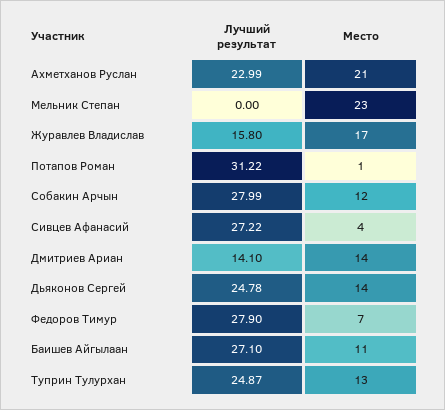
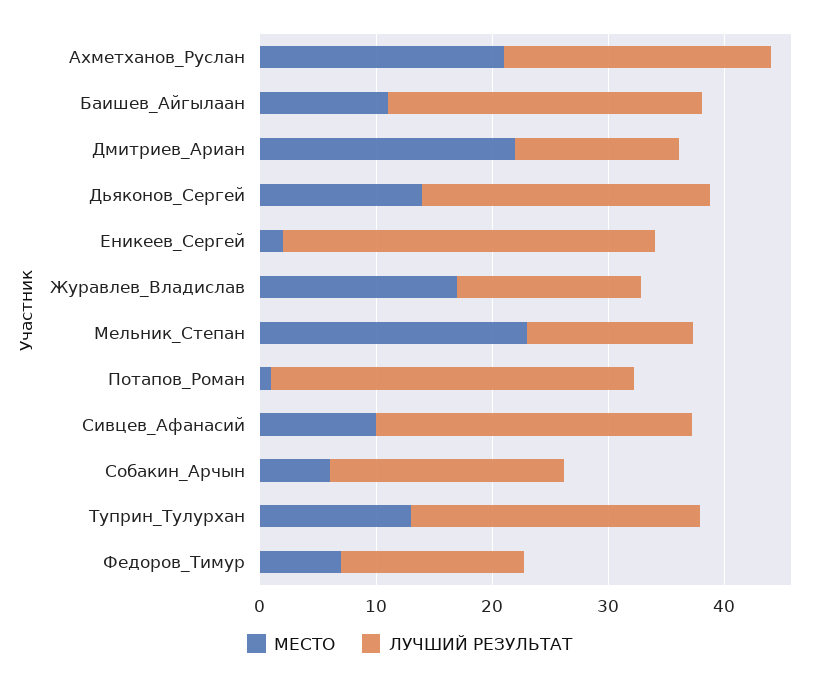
  {
    "Лучший результат": {
      "Ахметханов Руслан": 22.99,
-     "Мельник Степан": 0,
+     "Мельник Степан": 14,
      "Журавлев Владислав": 15.8,
      "Потапов Роман": 31.22,
-     "Собакин Арчын": 27.99,
+     "Собакин Арчын": 20,
      "Сивцев Афанасий": 27.22,
      "Дмитриев Ариан": 14.1,
      "Дьяконов Сергей": 24.78,
-     "Федоров Тимур": 27.9,
+     "Федоров Тимур": 16,
      "Баишев Айгылаан": 27.1,
-     "Туприн Тулурхан": 24.87
+     "Туприн Тулурхан": 24.87,
+     "Еникеев_Сергей": 32
    },
    "Место": {
      "Ахметханов Руслан": 21,
      "Мельник Степан": 23,
      "Журавлев Владислав": 17,
      "Потапов Роман": 1,
-     "Собакин Арчын": 12,
+     "Собакин Арчын": 6,
-     "Сивцев Афанасий": 4,
+     "Сивцев Афанасий": 10,
-     "Дмитриев Ариан": 14,
+     "Дмитриев Ариан": 22,
      "Дьяконов Сергей": 14,
      "Федоров Тимур": 7,
      "Баишев Айгылаан": 11,
-     "Туприн Тулурхан": 13
+     "Туприн Тулурхан": 13,
+     "Еникеев_Сергей": 2
    }
  }

